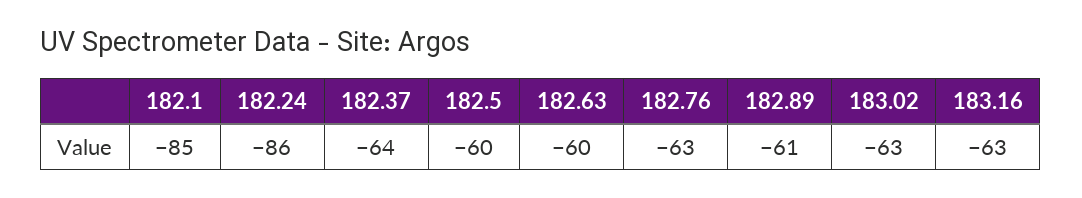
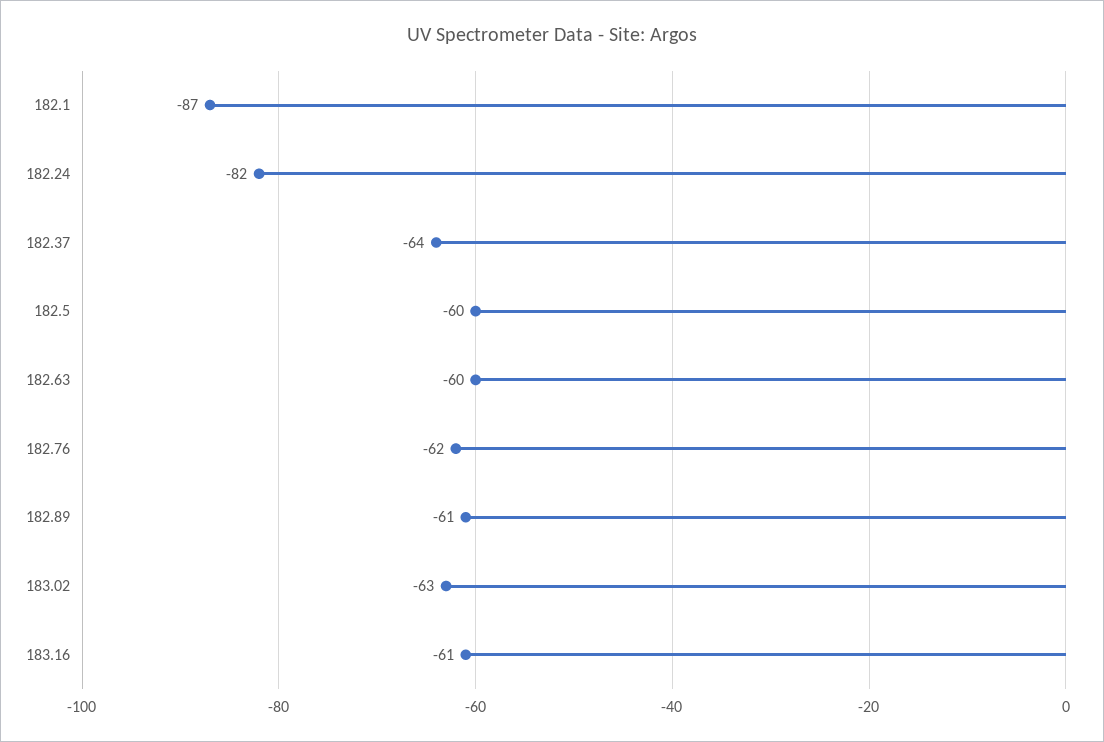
  {
-   "182.1": -85,
+   "182.1": -87,
-   "182.24": -86,
+   "182.24": -82,
    "182.37": -64,
    "182.5": -60,
    "182.63": -60,
-   "182.76": -63,
+   "182.76": -62,
    "182.89": -61,
    "183.02": -63,
-   "183.16": -63
+   "183.16": -61
  }

